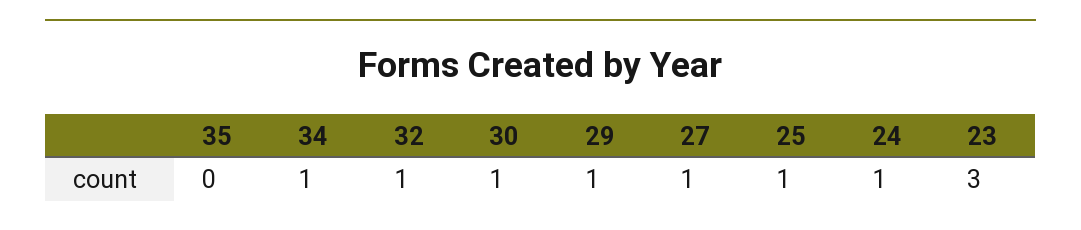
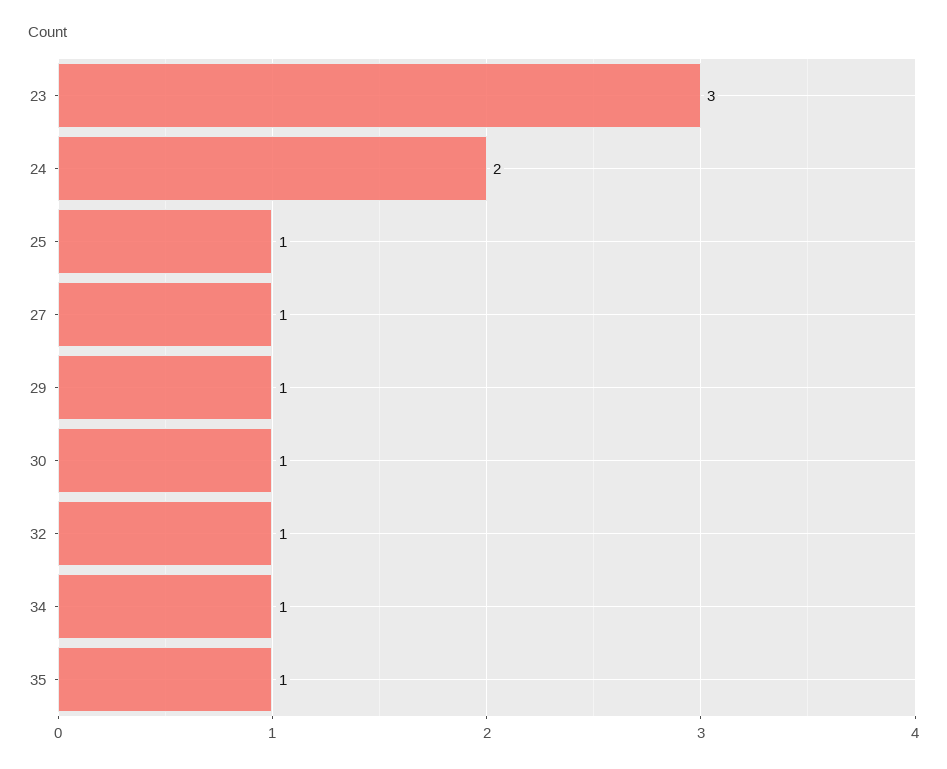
  {
-   "35": 0,
+   "35": 1,
    "34": 1,
    "32": 1,
    "30": 1,
    "29": 1,
    "27": 1,
    "25": 1,
-   "24": 1,
+   "24": 2,
    "23": 3
  }

